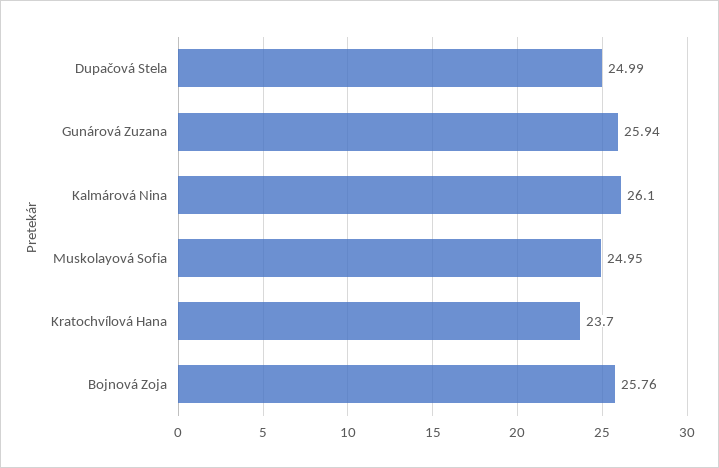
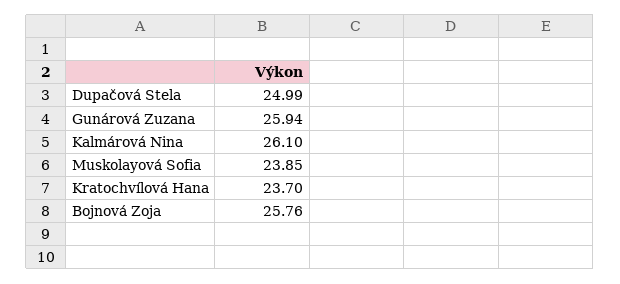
  {
    "Dupačová Stela": 24.99,
    "Gunárová Zuzana": 25.94,
    "Kalmárová Nina": 26.1,
-   "Muskolayová Sofia": 24.95,
+   "Muskolayová Sofia": 23.85,
    "Kratochvílová Hana": 23.7,
    "Bojnová Zoja": 25.76
  }

